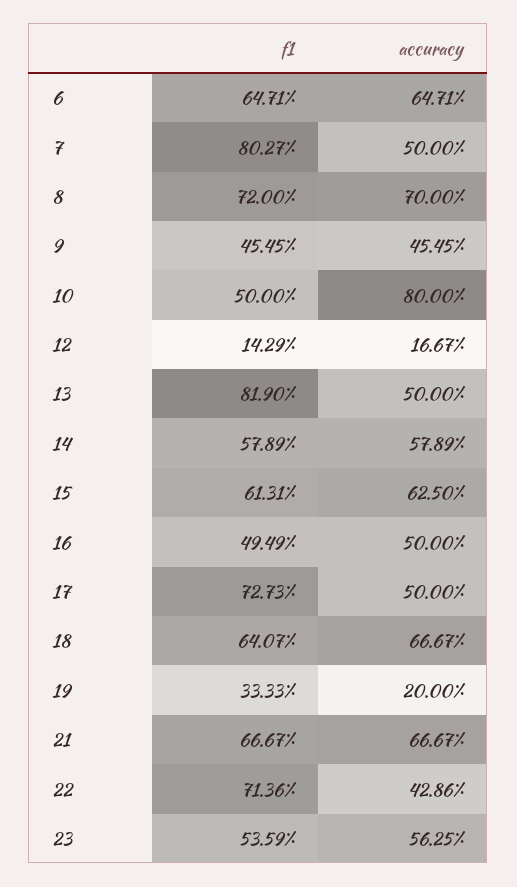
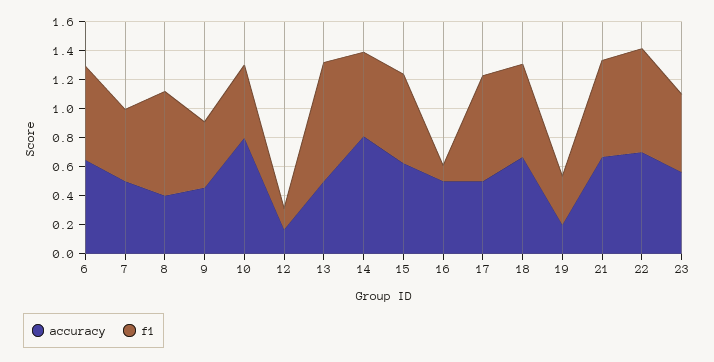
  {
    "f1": {
      "6": 0.6471,
-     "7": 0.8027,
+     "7": 0.5,
      "8": 0.72,
      "9": 0.4545,
      "10": 0.5,
      "12": 0.1429,
      "13": 0.819,
      "14": 0.5789,
      "15": 0.6131,
-     "16": 0.4949,
+     "16": 0.1,
      "17": 0.7273,
      "18": 0.6407,
      "19": 0.3333,
      "21": 0.6667,
      "22": 0.7136,
      "23": 0.5359
    },
    "accuracy": {
      "6": 0.6471,
      "7": 0.5,
-     "8": 0.7,
+     "8": 0.4,
      "9": 0.4545,
      "10": 0.8,
      "12": 0.1667,
      "13": 0.5,
-     "14": 0.5789,
+     "14": 0.8,
      "15": 0.625,
      "16": 0.5,
      "17": 0.5,
      "18": 0.6667,
      "19": 0.2,
      "21": 0.6667,
-     "22": 0.4286,
+     "22": 0.7,
      "23": 0.5625
    }
  }

